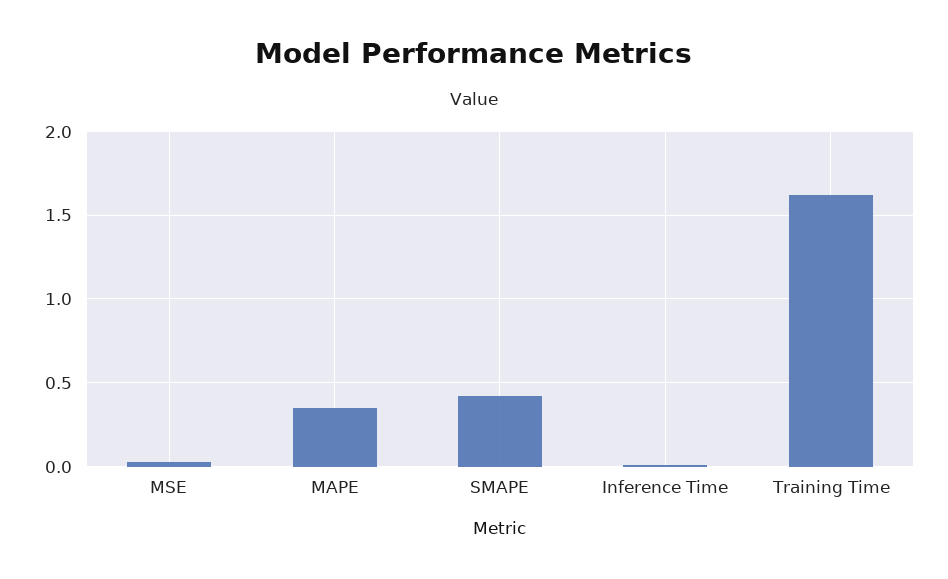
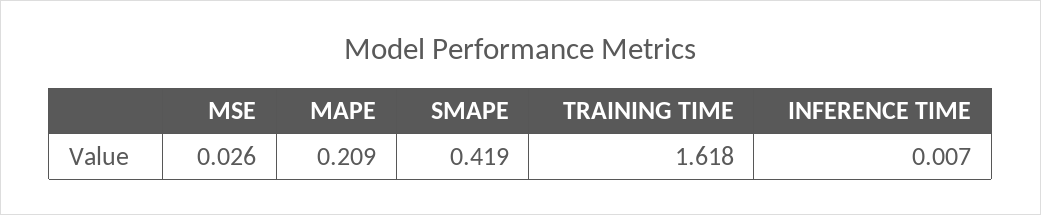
  {
    "MSE": 0.026,
-   "MAPE": 0.35,
+   "MAPE": 0.209,
    "SMAPE": 0.419,
    "Inference Time": 0.007,
    "Training Time": 1.618
  }

